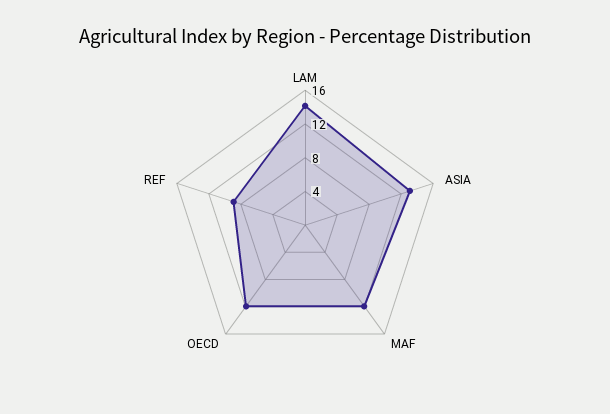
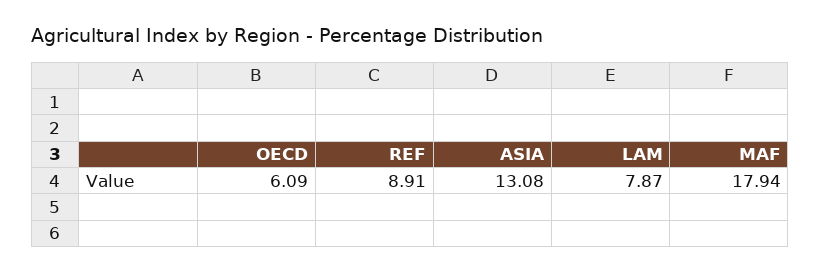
  {
-   "LAM": 14,
+   "LAM": 7.87,
    "ASIA": 13.08,
-   "MAF": 12,
+   "MAF": 17.94,
-   "OECD": 12,
+   "OECD": 6.09,
    "REF": 8.91
  }

